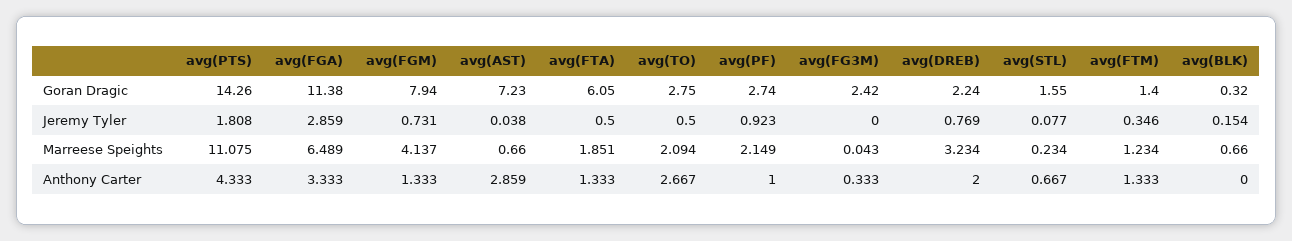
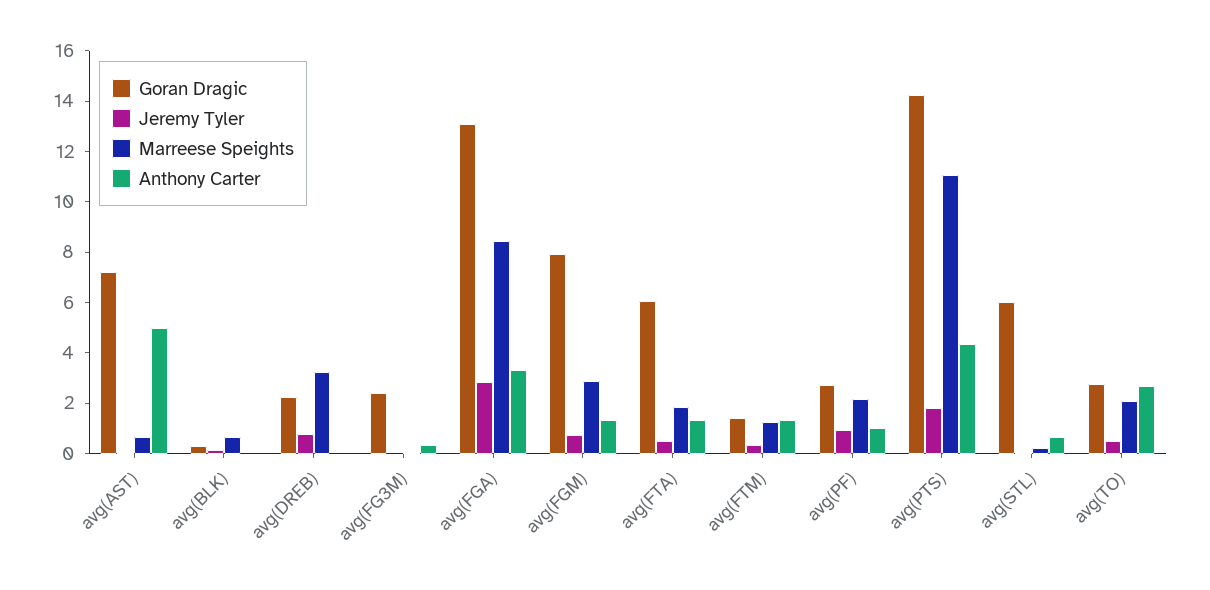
  {
    "Goran Dragic": {
      "avg(PTS)": 14.26,
-     "avg(FGA)": 11.38,
+     "avg(FGA)": 13,
      "avg(FGM)": 7.94,
      "avg(AST)": 7.23,
      "avg(FTA)": 6.05,
      "avg(TO)": 2.75,
      "avg(PF)": 2.74,
      "avg(FG3M)": 2.42,
      "avg(DREB)": 2.24,
-     "avg(STL)": 1.55,
+     "avg(STL)": 6,
      "avg(FTM)": 1.4,
      "avg(BLK)": 0.32
    },
    "Jeremy Tyler": {
      "avg(PTS)": 1.808,
      "avg(FGA)": 2.859,
      "avg(FGM)": 0.731,
      "avg(AST)": 0.038,
      "avg(FTA)": 0.5,
      "avg(TO)": 0.5,
      "avg(PF)": 0.923,
      "avg(FG3M)": 0,
      "avg(DREB)": 0.769,
      "avg(STL)": 0.077,
      "avg(FTM)": 0.346,
      "avg(BLK)": 0.154
    },
    "Marreese Speights": {
      "avg(PTS)": 11.075,
-     "avg(FGA)": 6.489,
+     "avg(FGA)": 8.5,
-     "avg(FGM)": 4.137,
+     "avg(FGM)": 3,
      "avg(AST)": 0.66,
      "avg(FTA)": 1.851,
      "avg(TO)": 2.094,
      "avg(PF)": 2.149,
      "avg(FG3M)": 0.043,
      "avg(DREB)": 3.234,
      "avg(STL)": 0.234,
      "avg(FTM)": 1.234,
      "avg(BLK)": 0.66
    },
    "Anthony Carter": {
      "avg(PTS)": 4.333,
      "avg(FGA)": 3.333,
      "avg(FGM)": 1.333,
-     "avg(AST)": 2.859,
+     "avg(AST)": 5,
      "avg(FTA)": 1.333,
      "avg(TO)": 2.667,
      "avg(PF)": 1,
      "avg(FG3M)": 0.333,
-     "avg(DREB)": 2,
+     "avg(DREB)": 0,
      "avg(STL)": 0.667,
      "avg(FTM)": 1.333,
      "avg(BLK)": 0
    }
  }

